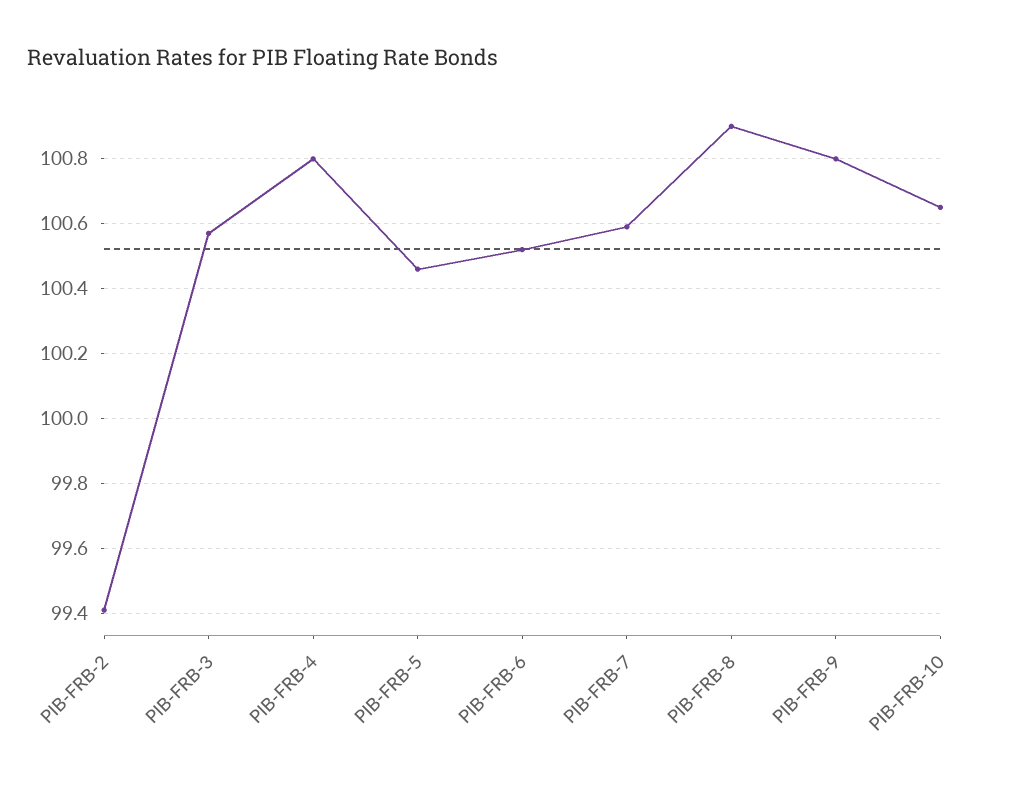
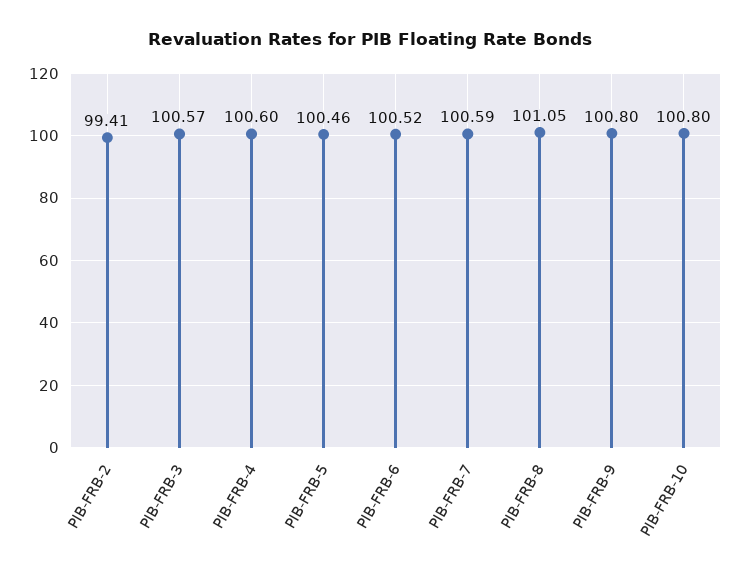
  {
    "PIB-FRB-2": 99.41,
    "PIB-FRB-3": 100.57,
-   "PIB-FRB-4": 100.8,
+   "PIB-FRB-4": 100.6,
    "PIB-FRB-5": 100.46,
    "PIB-FRB-6": 100.52,
    "PIB-FRB-7": 100.59,
-   "PIB-FRB-8": 100.9,
+   "PIB-FRB-8": 101.05,
    "PIB-FRB-9": 100.8,
-   "PIB-FRB-10": 100.65
+   "PIB-FRB-10": 100.8
  }

